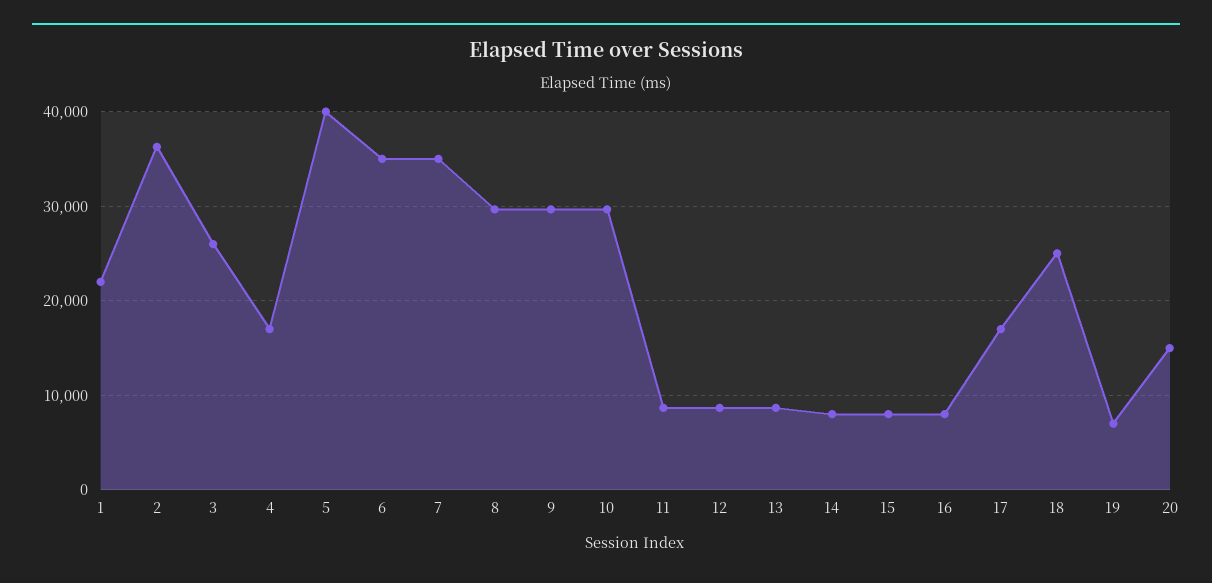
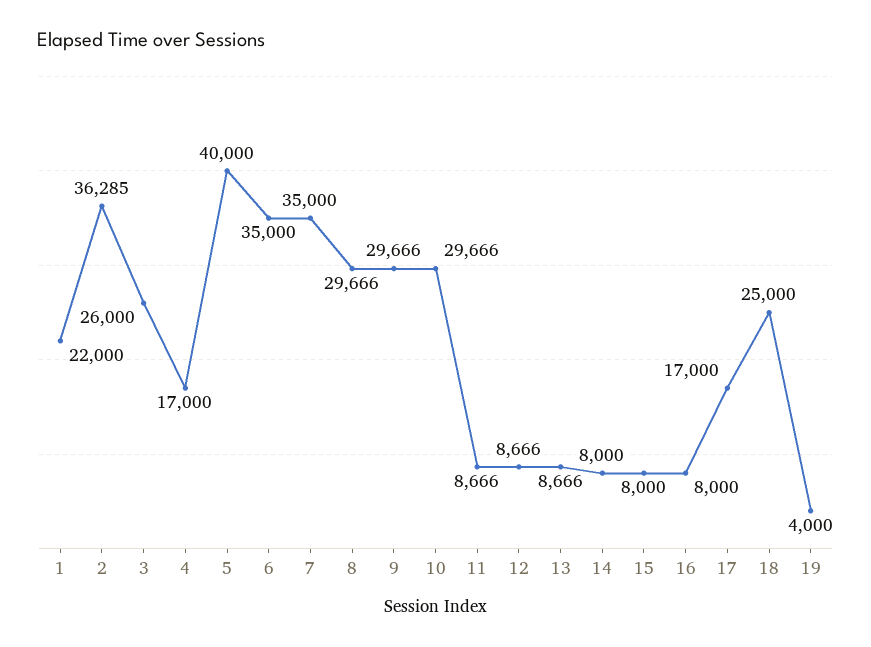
  {
    "1": 22000,
    "2": 36285,
    "3": 26000,
    "4": 17000,
    "5": 40000,
    "6": 35000,
    "7": 35000,
    "8": 29666,
    "9": 29666,
    "10": 29666,
    "11": 8666,
    "12": 8666,
    "13": 8666,
    "14": 8000,
    "15": 8000,
    "16": 8000,
    "17": 17000,
    "18": 25000,
-   "19": 7000,
+   "19": 4000
-   "20": 15000
  }

